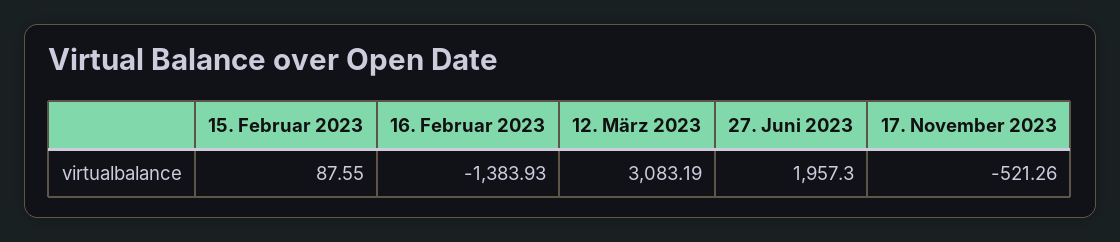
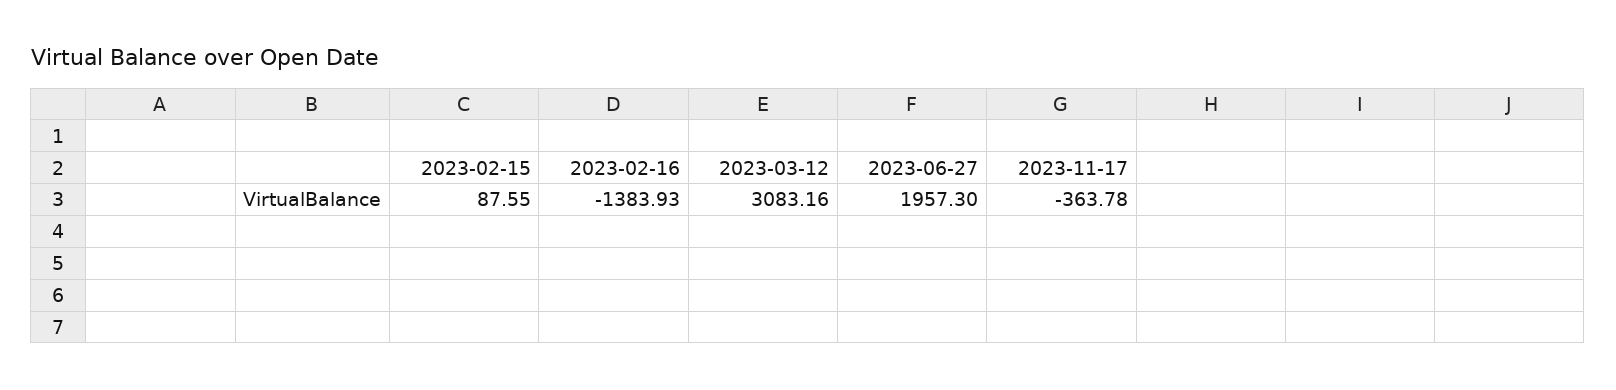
  {
    "15. Februar 2023": 87.55,
    "16. Februar 2023": -1383.93,
-   "12. März 2023": 3083.19,
+   "12. März 2023": 3083.16,
    "27. Juni 2023": 1957.3,
-   "17. November 2023": -521.26
+   "17. November 2023": -363.78
  }

